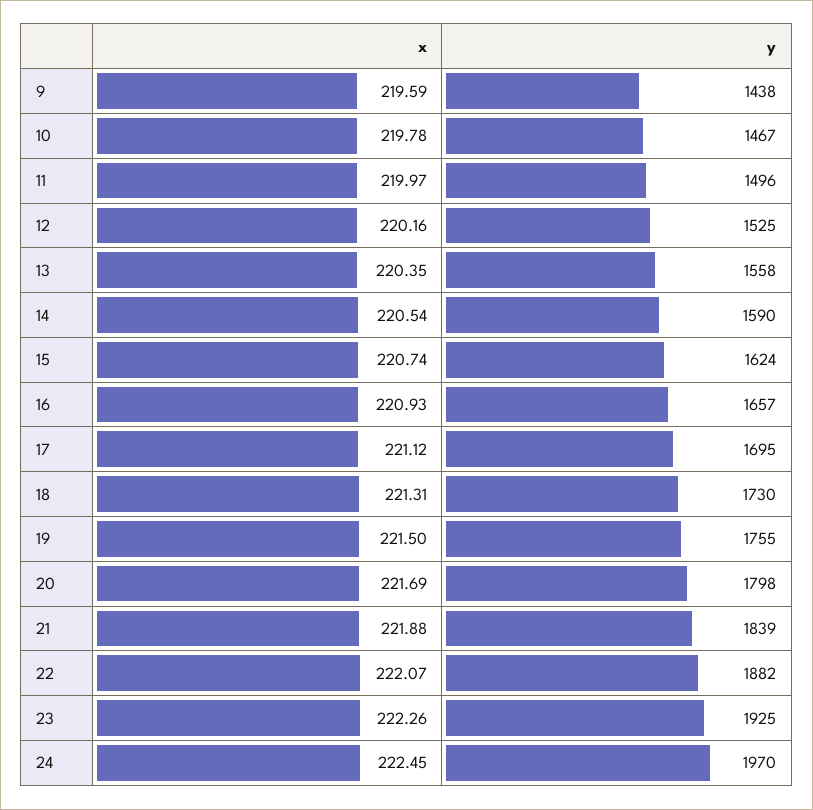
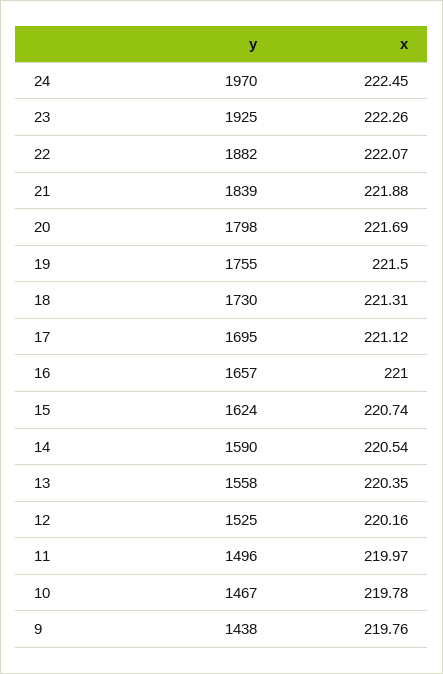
  {
    "x": {
-     "9": 219.59,
+     "9": 219.76,
      "10": 219.78,
      "11": 219.97,
      "12": 220.16,
      "13": 220.35,
      "14": 220.54,
      "15": 220.74,
-     "16": 220.93,
+     "16": 221,
      "17": 221.12,
      "18": 221.31,
      "19": 221.5,
      "20": 221.69,
      "21": 221.88,
      "22": 222.07,
      "23": 222.26,
      "24": 222.45
    },
    "y": {
      "9": 1438,
      "10": 1467,
      "11": 1496,
      "12": 1525,
      "13": 1558,
      "14": 1590,
      "15": 1624,
      "16": 1657,
      "17": 1695,
      "18": 1730,
      "19": 1755,
      "20": 1798,
      "21": 1839,
      "22": 1882,
      "23": 1925,
      "24": 1970
    }
  }

